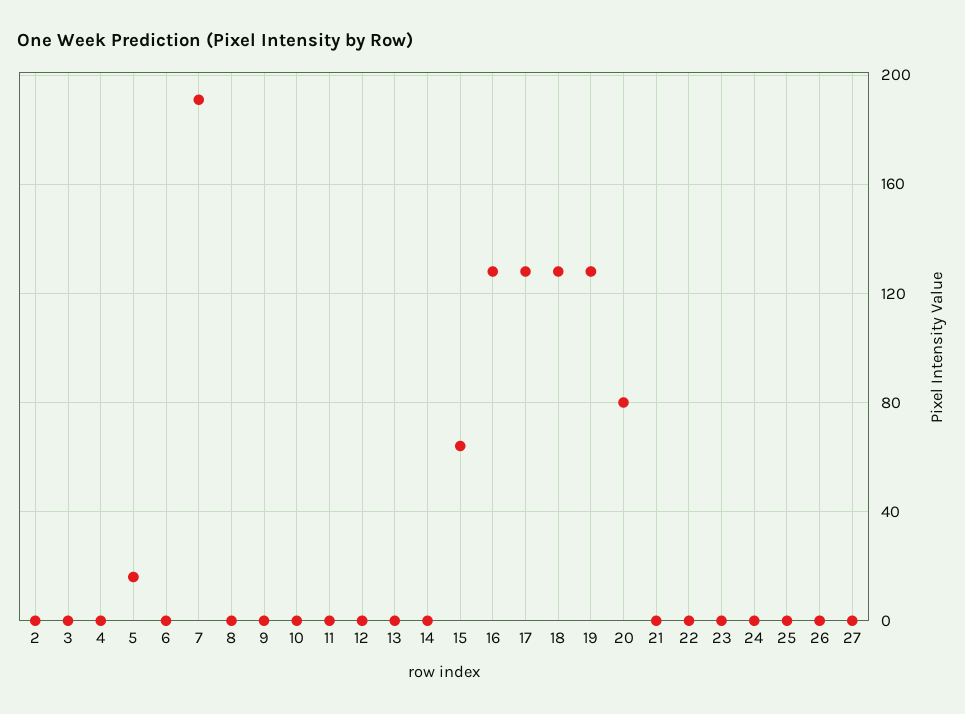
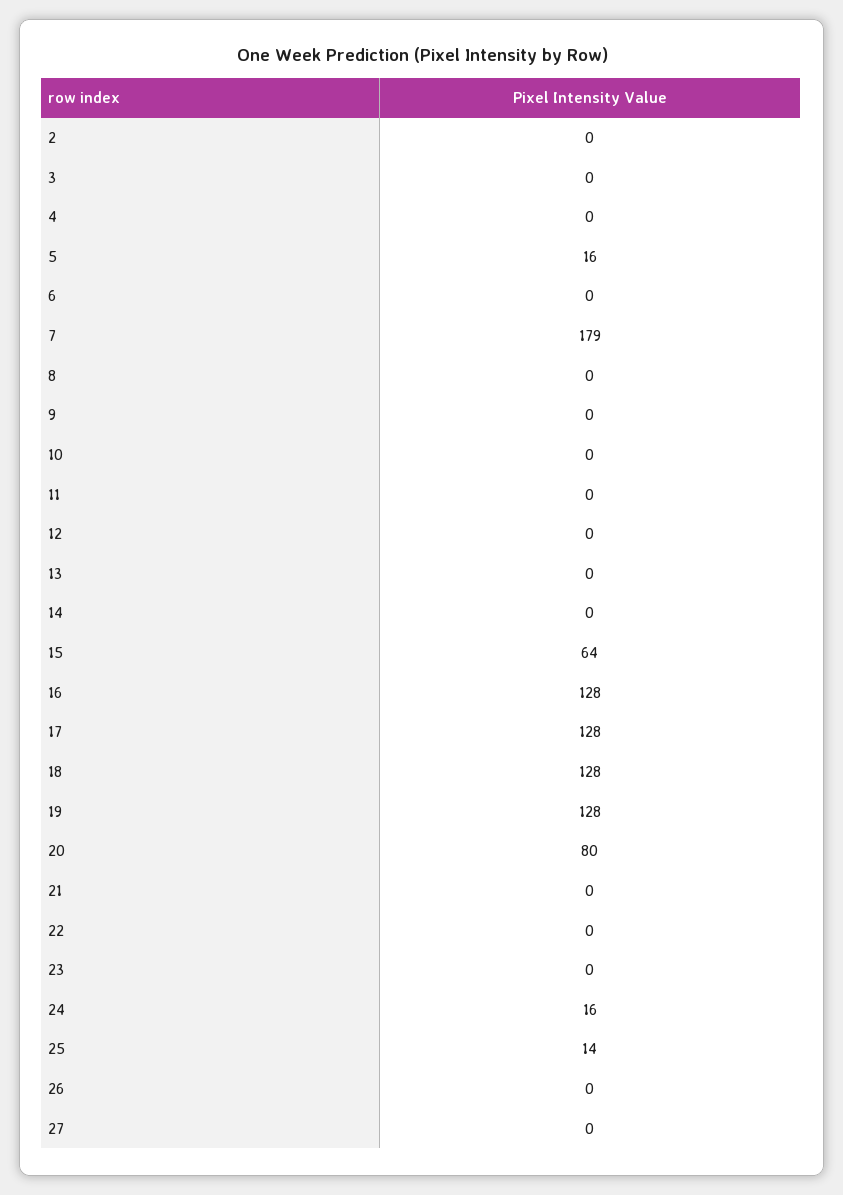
  {
    "2": 0,
    "3": 0,
    "4": 0,
    "5": 16,
    "6": 0,
-   "7": 190,
+   "7": 179,
    "8": 0,
    "9": 0,
    "10": 0,
    "11": 0,
    "12": 0,
    "13": 0,
    "14": 0,
    "15": 64,
    "16": 128,
    "17": 128,
    "18": 128,
    "19": 128,
    "20": 80,
    "21": 0,
    "22": 0,
    "23": 0,
-   "24": 0,
+   "24": 16,
-   "25": 0,
+   "25": 14,
    "26": 0,
    "27": 0
  }

